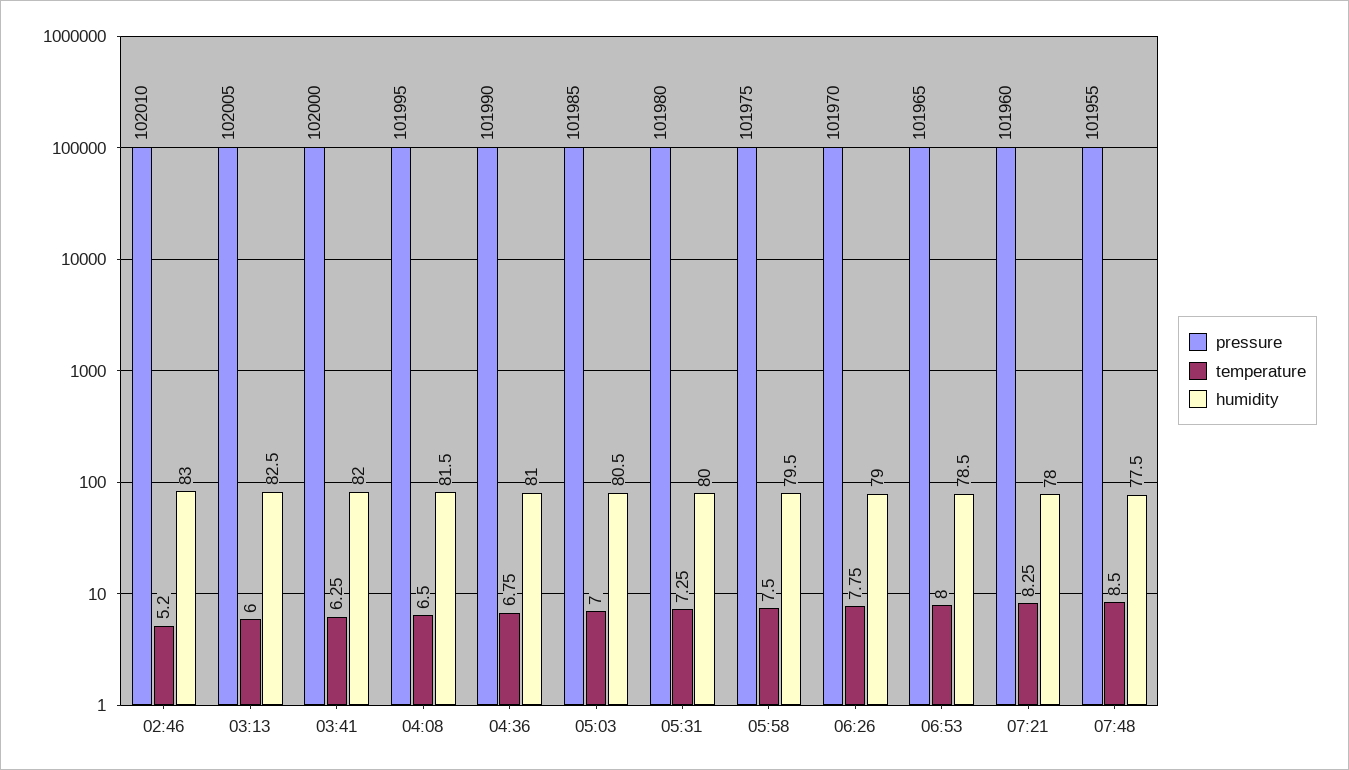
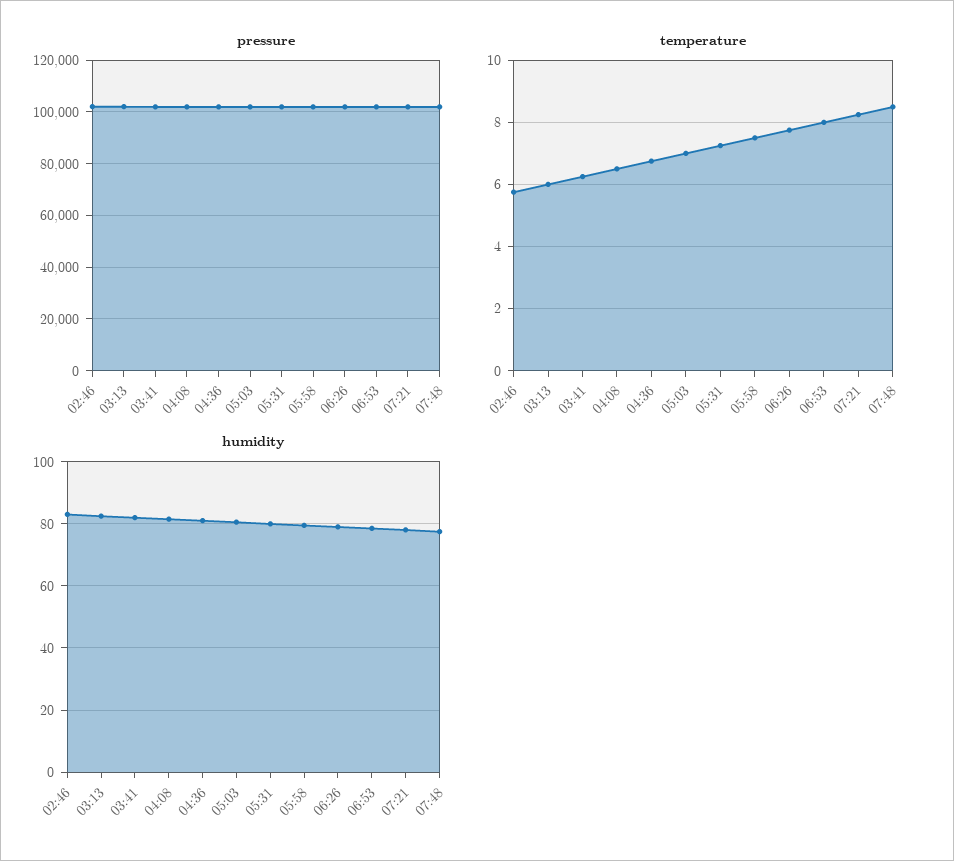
  {
    "pressure": {
      "02:46": 102010,
      "03:13": 102005,
      "03:41": 102000,
      "04:08": 101995,
      "04:36": 101990,
      "05:03": 101985,
      "05:31": 101980,
      "05:58": 101975,
      "06:26": 101970,
      "06:53": 101965,
      "07:21": 101960,
      "07:48": 101955
    },
    "temperature": {
-     "02:46": 5.2,
+     "02:46": 5.8,
      "03:13": 6,
      "03:41": 6.25,
      "04:08": 6.5,
      "04:36": 6.75,
      "05:03": 7,
      "05:31": 7.25,
      "05:58": 7.5,
      "06:26": 7.75,
      "06:53": 8,
      "07:21": 8.25,
      "07:48": 8.5
    },
    "humidity": {
      "02:46": 83,
      "03:13": 82.5,
      "03:41": 82,
      "04:08": 81.5,
      "04:36": 81,
      "05:03": 80.5,
      "05:31": 80,
      "05:58": 79.5,
      "06:26": 79,
      "06:53": 78.5,
      "07:21": 78,
      "07:48": 77.5
    }
  }

